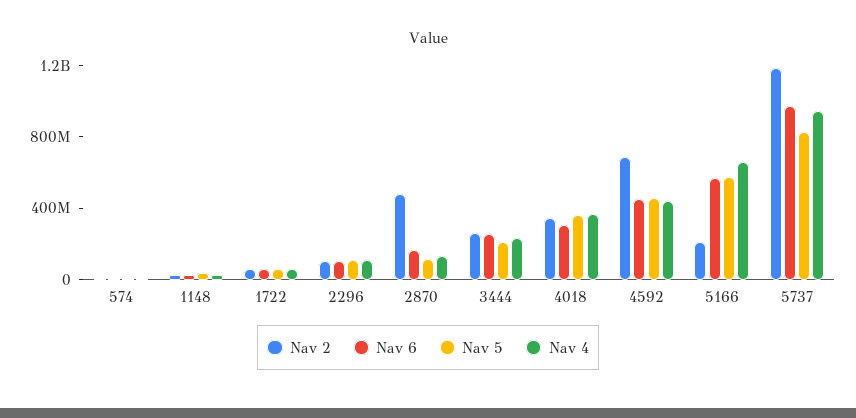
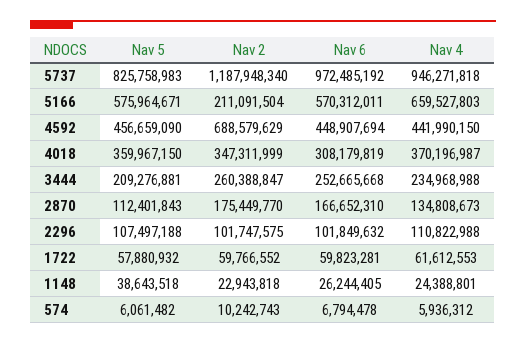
  {
    "Nav 2": {
      "574": 10242743,
      "1148": 22943818,
      "1722": 59766552,
      "2296": 101747575,
-     "2870": 500000000,
+     "2870": 175449770,
      "3444": 260388847,
      "4018": 347311999,
      "4592": 688579629,
      "5166": 211091504,
      "5737": 1187948340
    },
    "Nav 6": {
      "574": 6794478,
      "1148": 26244405,
      "1722": 59823281,
      "2296": 101849632,
      "2870": 166652310,
      "3444": 252665668,
      "4018": 308179819,
      "4592": 448907694,
      "5166": 570312011,
      "5737": 972485192
    },
    "Nav 5": {
      "574": 6061482,
      "1148": 38643518,
      "1722": 57880932,
      "2296": 107497188,
      "2870": 112401843,
      "3444": 209276881,
      "4018": 359967150,
      "4592": 456659090,
      "5166": 575964671,
      "5737": 825758983
    },
    "Nav 4": {
      "574": 5936312,
      "1148": 24388801,
      "1722": 61612553,
      "2296": 110822988,
      "2870": 134808673,
      "3444": 234968988,
      "4018": 370196987,
      "4592": 441990150,
      "5166": 659527803,
      "5737": 946271818
    }
  }

